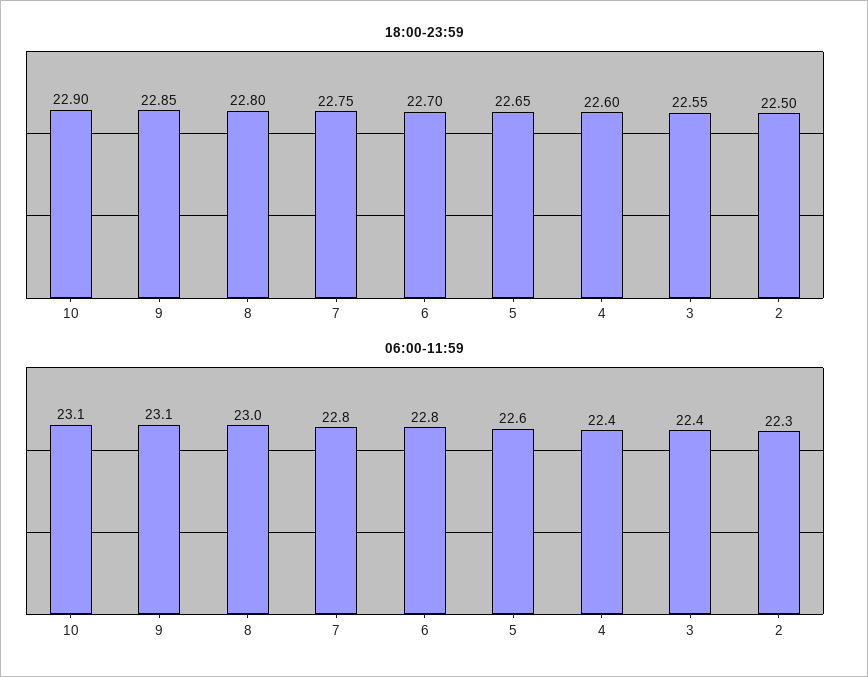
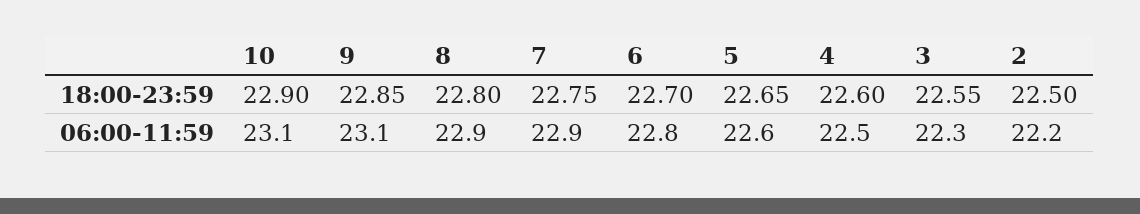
  {
    "18:00-23:59": {
      "10": 22.9,
      "9": 22.85,
      "8": 22.8,
      "7": 22.75,
      "6": 22.7,
      "5": 22.65,
      "4": 22.6,
      "3": 22.55,
      "2": 22.5
    },
    "06:00-11:59": {
      "10": 23.1,
      "9": 23.1,
-     "8": 23,
+     "8": 22.9,
-     "7": 22.8,
+     "7": 22.9,
      "6": 22.8,
      "5": 22.6,
-     "4": 22.4,
+     "4": 22.5,
-     "3": 22.4,
+     "3": 22.3,
-     "2": 22.3
+     "2": 22.2
    }
  }

